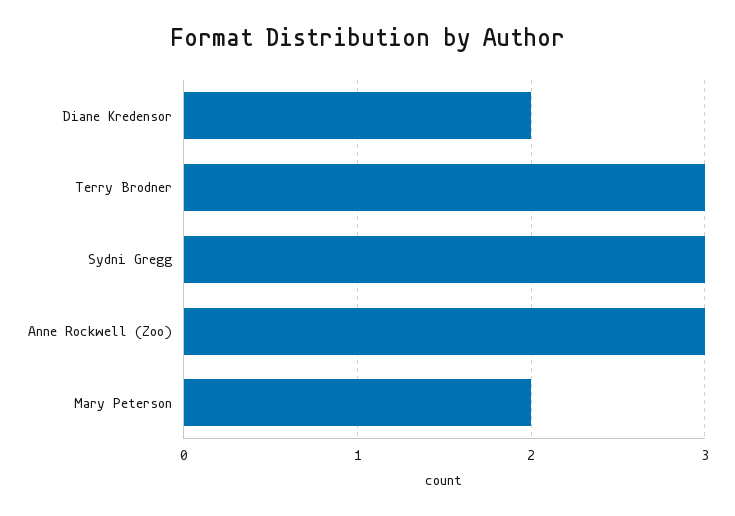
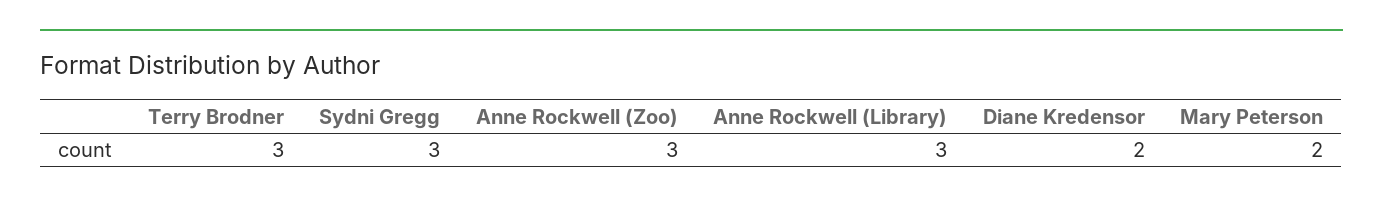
  {
    "Diane Kredensor": 2,
    "Terry Brodner": 3,
    "Sydni Gregg": 3,
    "Anne Rockwell (Zoo)": 3,
-   "Mary Peterson": 2
+   "Mary Peterson": 2,
+   "Anne Rockwell (Library)": 3
  }

